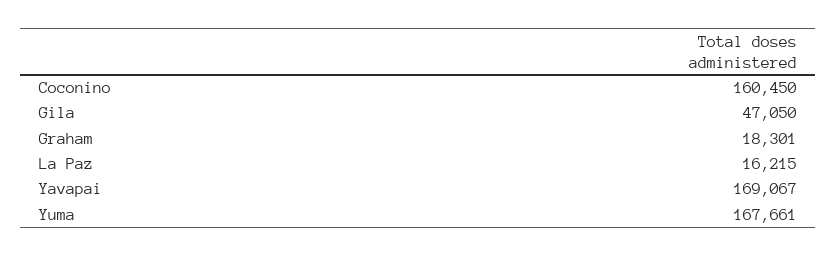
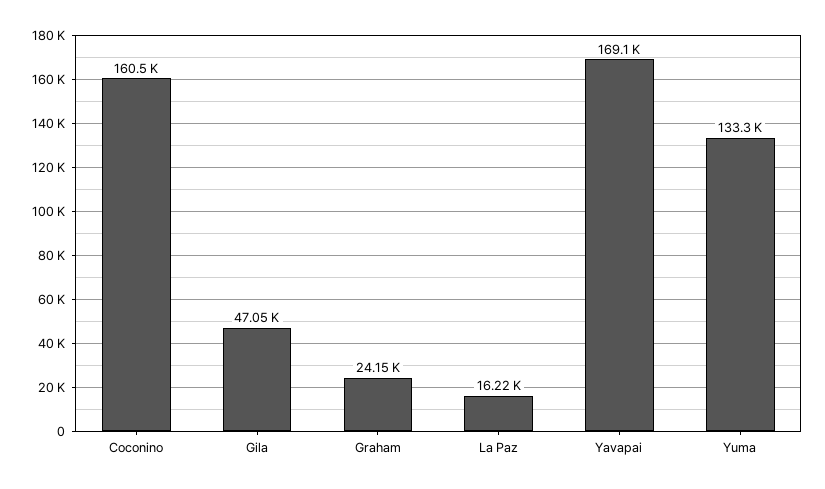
  {
    "Coconino": 160450,
    "Gila": 47050,
-   "Graham": 18301,
+   "Graham": 24150,
    "La Paz": 16215,
    "Yavapai": 169067,
-   "Yuma": 167661
+   "Yuma": 133300
  }

